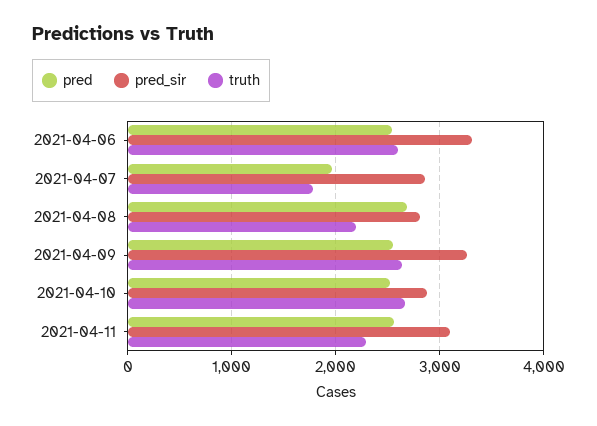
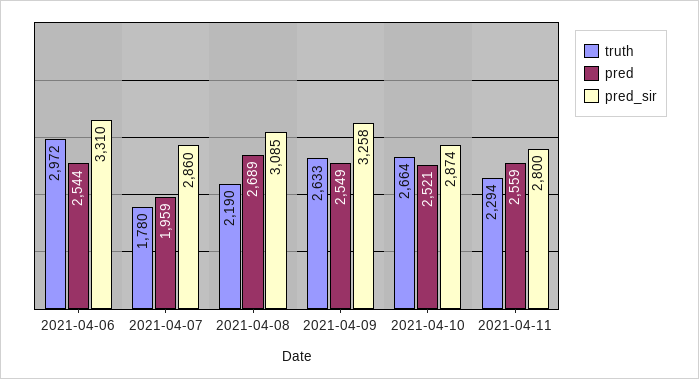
  {
    "pred": {
      "2021-04-06": 2544,
      "2021-04-07": 1959,
      "2021-04-08": 2689,
      "2021-04-09": 2549,
      "2021-04-10": 2521,
      "2021-04-11": 2559
    },
    "pred_sir": {
      "2021-04-06": 3310,
      "2021-04-07": 2860,
-     "2021-04-08": 2800,
+     "2021-04-08": 3085,
      "2021-04-09": 3258,
      "2021-04-10": 2874,
-     "2021-04-11": 3100
+     "2021-04-11": 2800
    },
    "truth": {
-     "2021-04-06": 2600,
+     "2021-04-06": 2972,
      "2021-04-07": 1780,
      "2021-04-08": 2190,
      "2021-04-09": 2633,
      "2021-04-10": 2664,
      "2021-04-11": 2294
    }
  }

